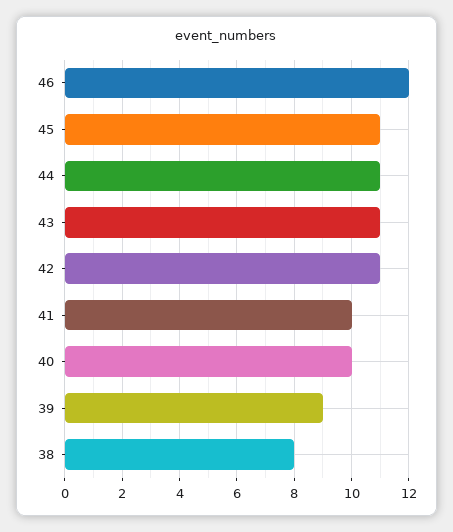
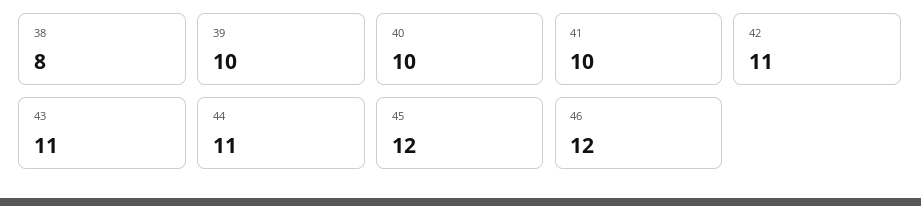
  {
    "46": 12,
-   "45": 11,
+   "45": 12,
    "44": 11,
    "43": 11,
    "42": 11,
    "41": 10,
    "40": 10,
-   "39": 9,
+   "39": 10,
    "38": 8
  }

